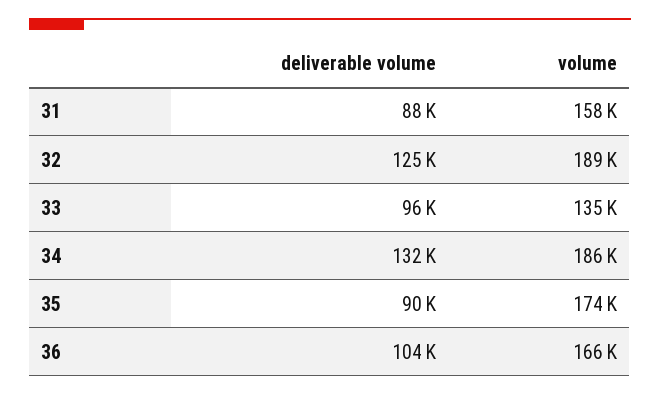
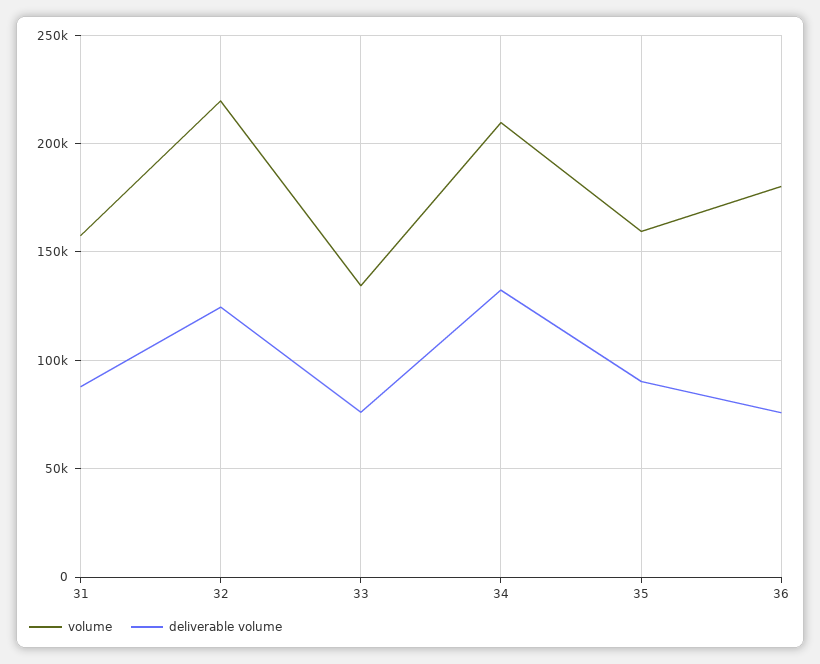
  {
    "deliverable volume": {
      "31": 88000,
      "32": 125000,
-     "33": 96000,
+     "33": 75000,
      "34": 132000,
      "35": 90000,
-     "36": 104000
+     "36": 75000
    },
    "volume": {
      "31": 158000,
-     "32": 189000,
+     "32": 220000,
      "33": 135000,
-     "34": 186000,
+     "34": 210000,
-     "35": 174000,
+     "35": 160000,
-     "36": 166000
+     "36": 180000
    }
  }

